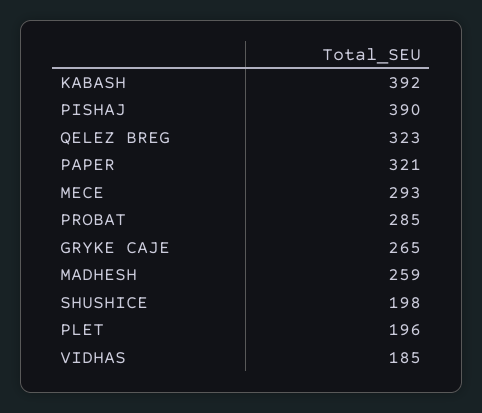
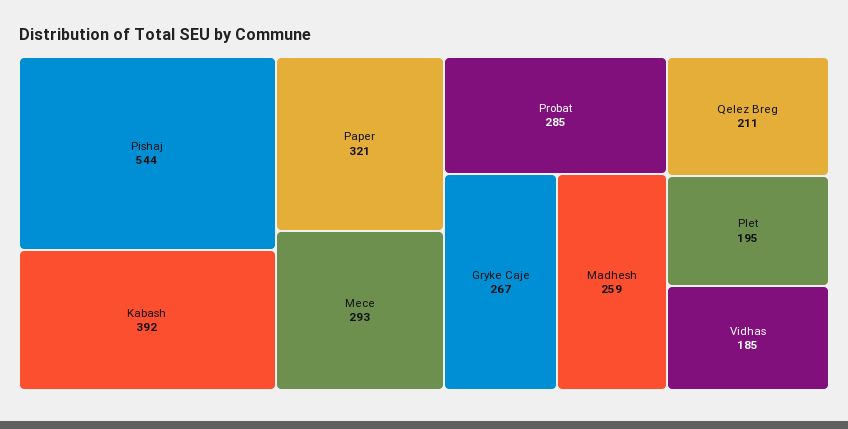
  {
    "KABASH": 392,
-   "PISHAJ": 390,
+   "PISHAJ": 544,
-   "QELEZ BREG": 323,
+   "QELEZ BREG": 211,
    "PAPER": 321,
    "MECE": 293,
    "PROBAT": 285,
-   "GRYKE CAJE": 265,
+   "GRYKE CAJE": 267,
    "MADHESH": 259,
-   "SHUSHICE": 198,
-   "PLET": 196,
+   "PLET": 195,
    "VIDHAS": 185
  }

